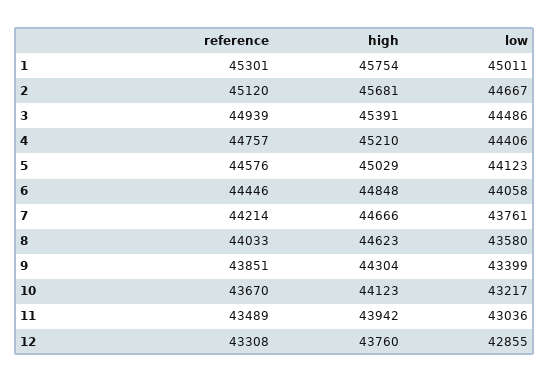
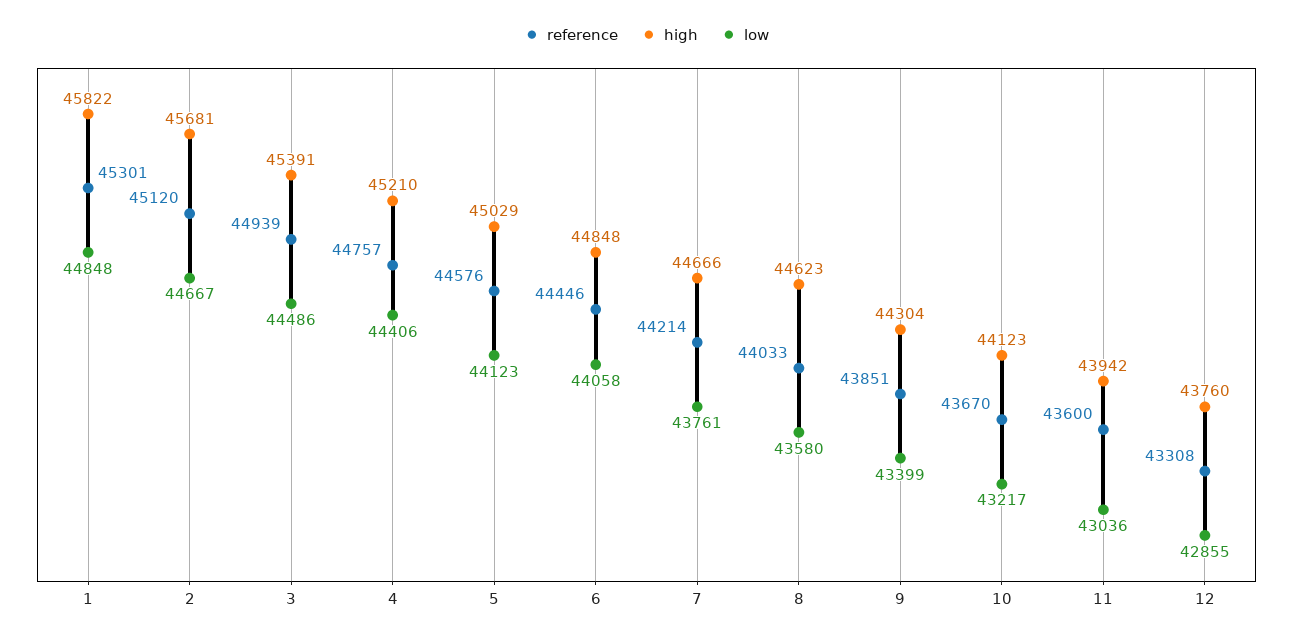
  {
    "reference": {
      "1": 45301,
      "2": 45120,
      "3": 44939,
      "4": 44757,
      "5": 44576,
      "6": 44446,
      "7": 44214,
      "8": 44033,
      "9": 43851,
      "10": 43670,
-     "11": 43489,
+     "11": 43600,
      "12": 43308
    },
    "high": {
-     "1": 45754,
+     "1": 45822,
      "2": 45681,
      "3": 45391,
      "4": 45210,
      "5": 45029,
      "6": 44848,
      "7": 44666,
      "8": 44623,
      "9": 44304,
      "10": 44123,
      "11": 43942,
      "12": 43760
    },
    "low": {
-     "1": 45011,
+     "1": 44848,
      "2": 44667,
      "3": 44486,
      "4": 44406,
      "5": 44123,
      "6": 44058,
      "7": 43761,
      "8": 43580,
      "9": 43399,
      "10": 43217,
      "11": 43036,
      "12": 42855
    }
  }

